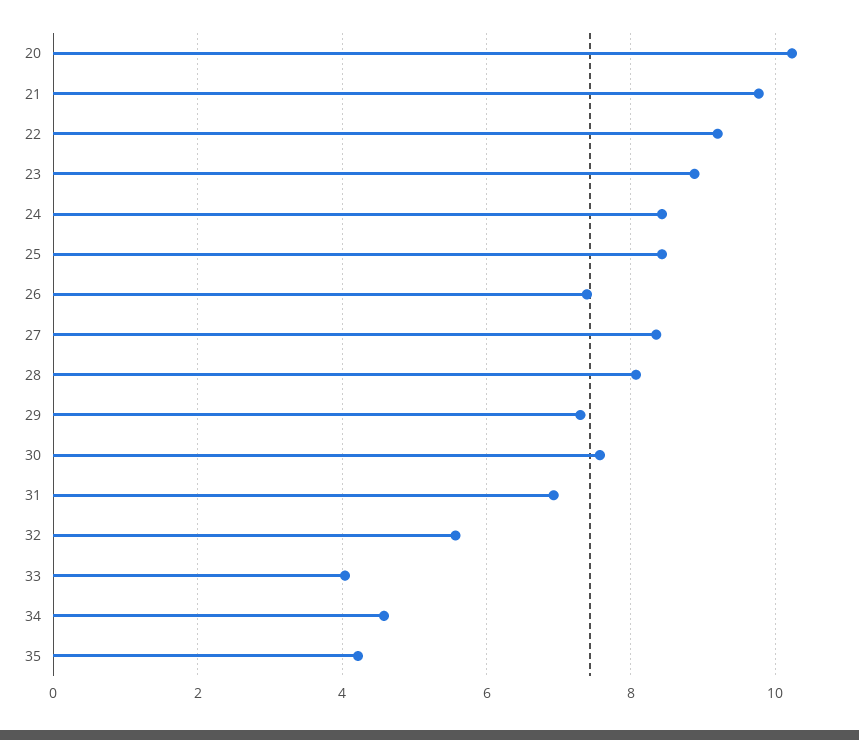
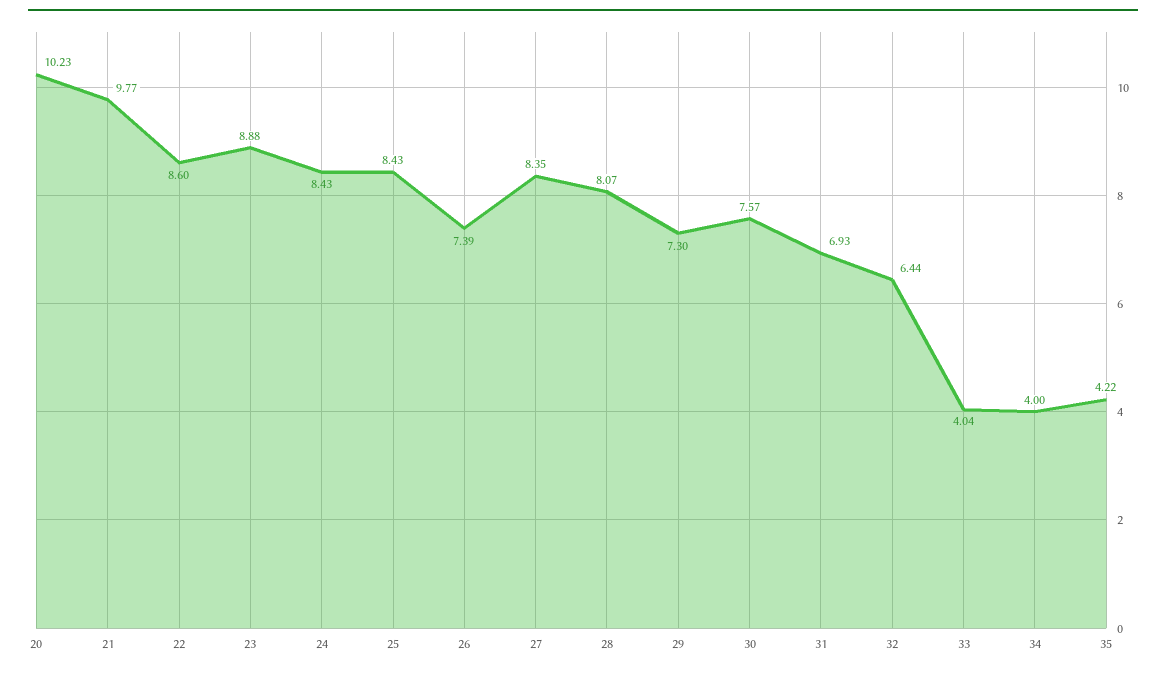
  {
    "20": 10.23,
    "21": 9.77,
-   "22": 9.2,
+   "22": 8.6,
    "23": 8.88,
    "24": 8.43,
    "25": 8.43,
    "26": 7.39,
    "27": 8.35,
    "28": 8.07,
    "29": 7.3,
    "30": 7.57,
    "31": 6.93,
-   "32": 5.6,
+   "32": 6.44,
    "33": 4.04,
-   "34": 4.6,
+   "34": 4,
    "35": 4.22
  }

